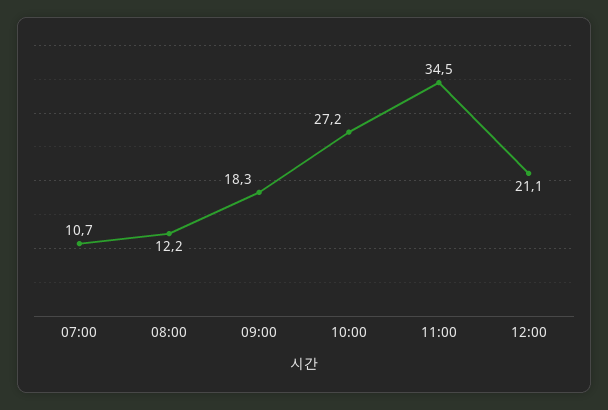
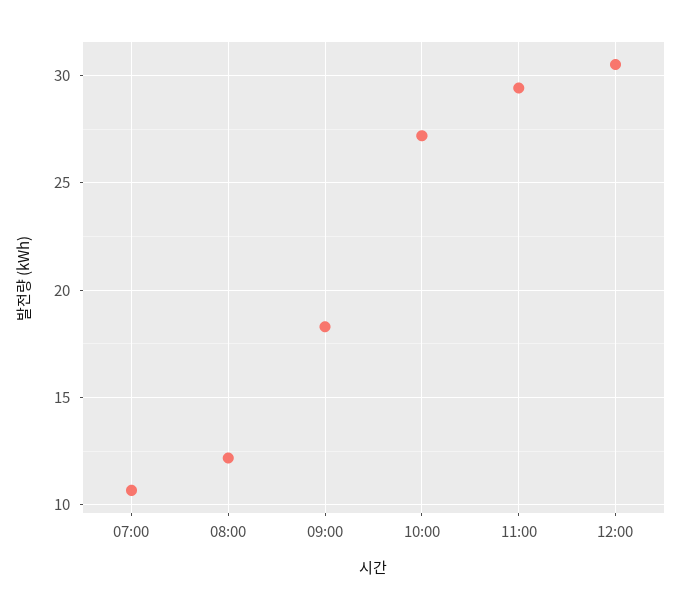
  {
    "07:00": 10.7,
    "08:00": 12.2,
    "09:00": 18.3,
    "10:00": 27.2,
-   "11:00": 34.5,
+   "11:00": 29.5,
-   "12:00": 21.1
+   "12:00": 30.5
  }

